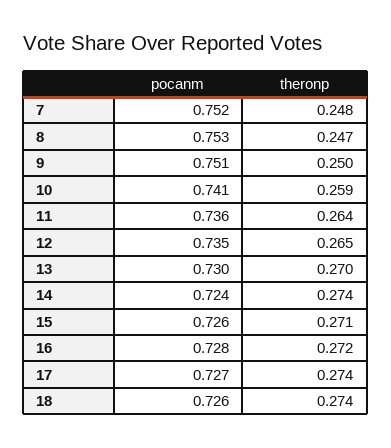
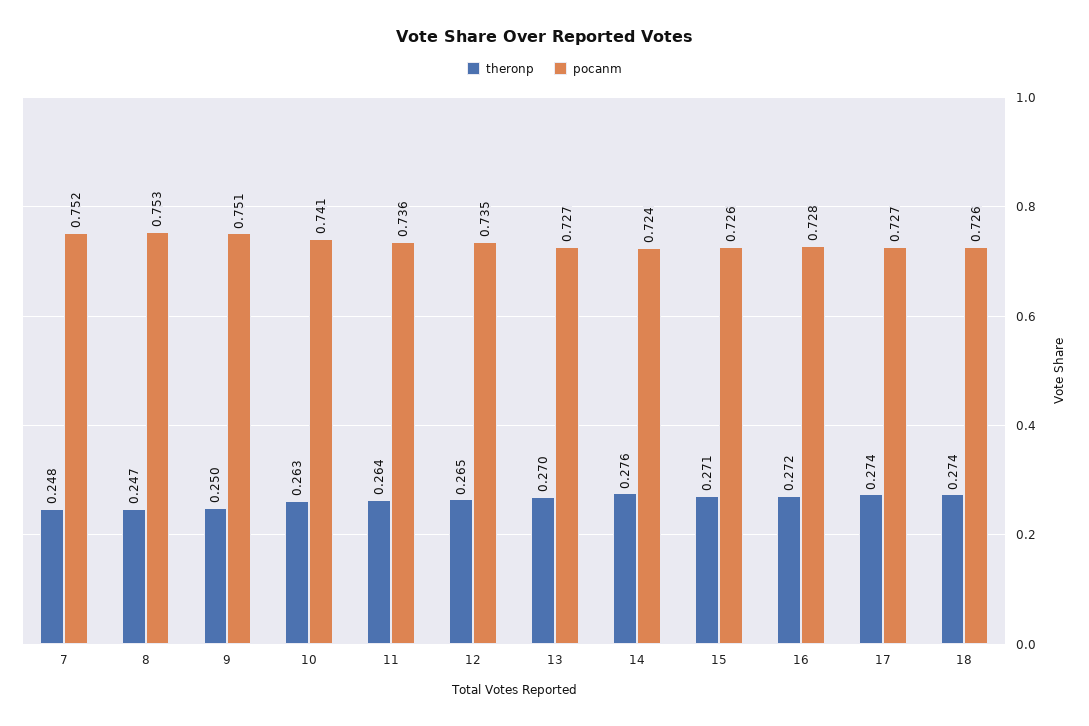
  {
    "pocanm": {
      "7": 0.752,
      "8": 0.753,
      "9": 0.751,
      "10": 0.741,
      "11": 0.736,
      "12": 0.735,
-     "13": 0.73,
+     "13": 0.727,
      "14": 0.724,
      "15": 0.726,
      "16": 0.728,
      "17": 0.727,
      "18": 0.726
    },
    "theronp": {
      "7": 0.248,
      "8": 0.247,
      "9": 0.25,
-     "10": 0.259,
+     "10": 0.263,
      "11": 0.264,
      "12": 0.265,
      "13": 0.27,
-     "14": 0.274,
+     "14": 0.276,
      "15": 0.271,
      "16": 0.272,
      "17": 0.274,
      "18": 0.274
    }
  }

